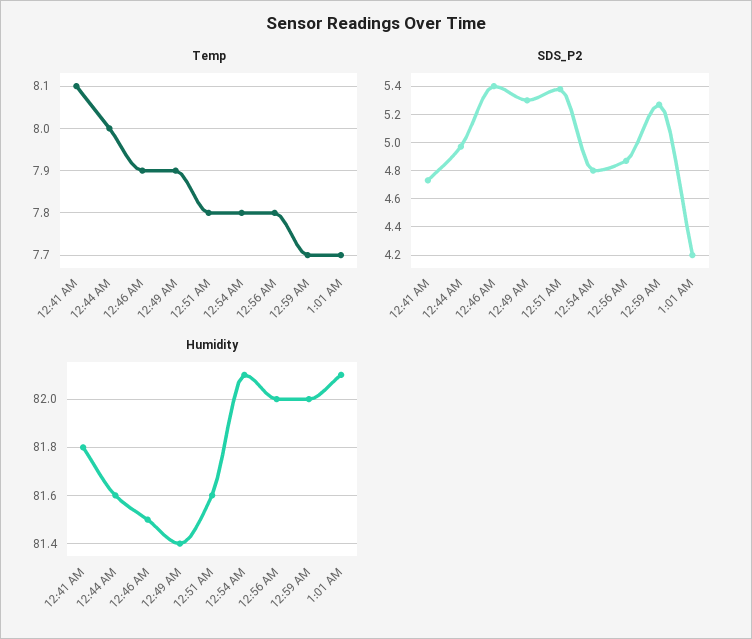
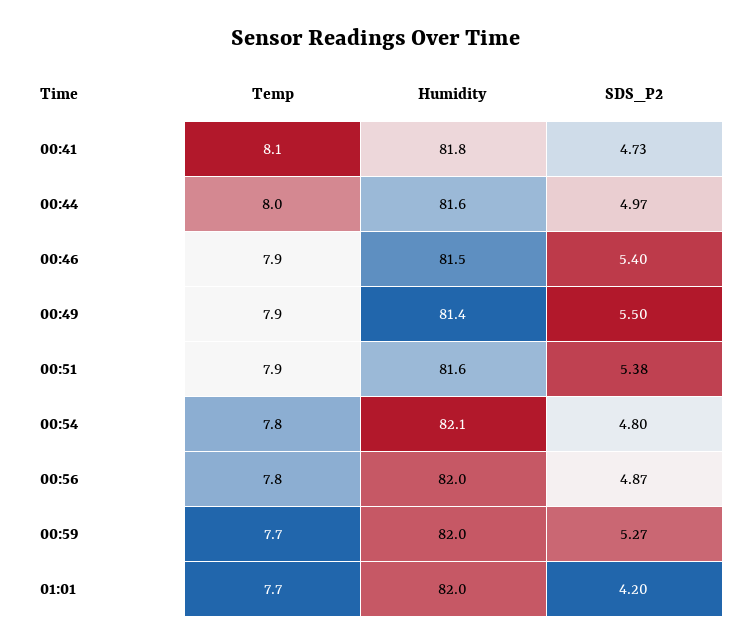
  {
    "Temp": {
      "12:41 AM": 8.1,
      "12:44 AM": 8,
      "12:46 AM": 7.9,
      "12:49 AM": 7.9,
-     "12:51 AM": 7.8,
+     "12:51 AM": 7.9,
      "12:54 AM": 7.8,
      "12:56 AM": 7.8,
      "12:59 AM": 7.7,
      "1:01 AM": 7.7
    },
    "SDS_P2": {
      "12:41 AM": 4.73,
      "12:44 AM": 4.97,
      "12:46 AM": 5.4,
-     "12:49 AM": 5.3,
+     "12:49 AM": 5.5,
      "12:51 AM": 5.38,
      "12:54 AM": 4.8,
      "12:56 AM": 4.87,
      "12:59 AM": 5.27,
      "1:01 AM": 4.2
    },
    "Humidity": {
      "12:41 AM": 81.8,
      "12:44 AM": 81.6,
      "12:46 AM": 81.5,
      "12:49 AM": 81.4,
      "12:51 AM": 81.6,
      "12:54 AM": 82.1,
      "12:56 AM": 82,
      "12:59 AM": 82,
-     "1:01 AM": 82.1
+     "1:01 AM": 82
    }
  }

